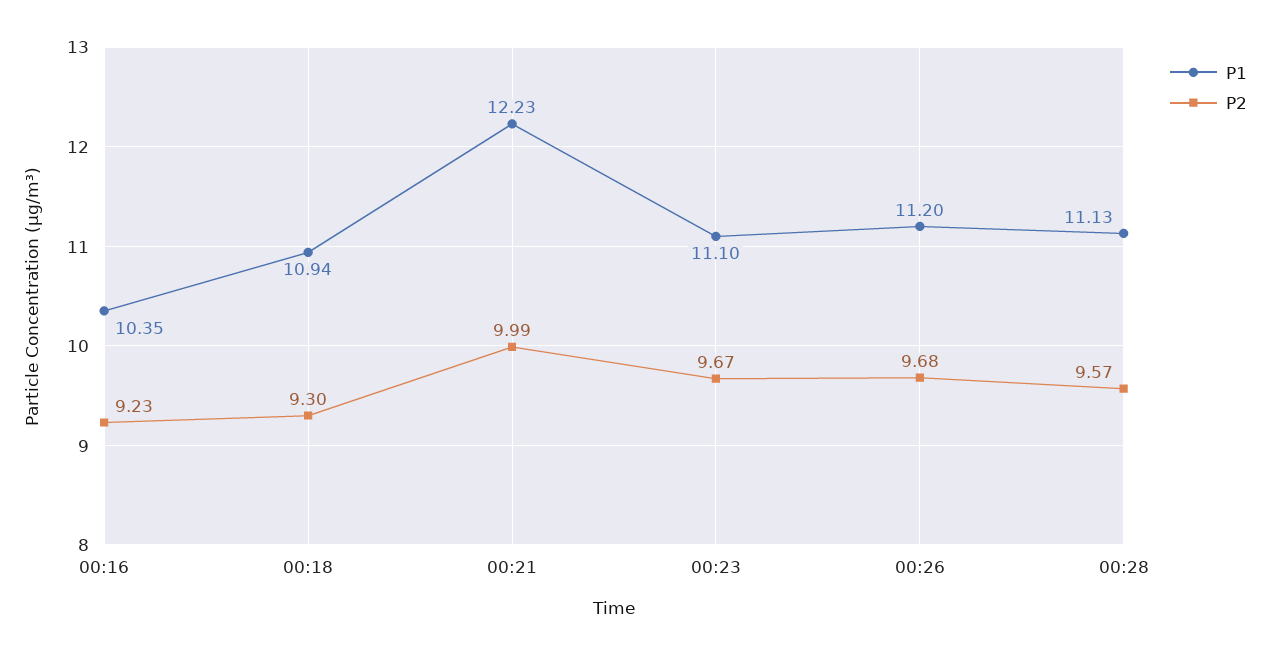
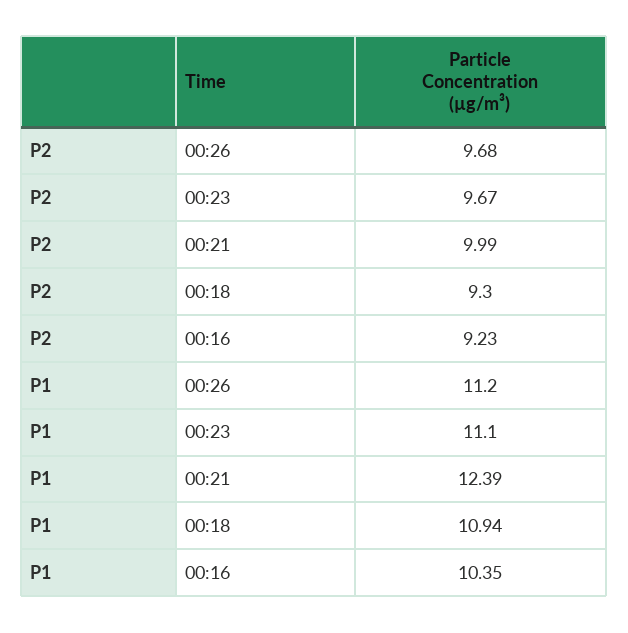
  {
    "P1": {
      "00:16": 10.35,
      "00:18": 10.94,
-     "00:21": 12.23,
+     "00:21": 12.39,
      "00:23": 11.1,
-     "00:26": 11.2,
+     "00:26": 11.2
-     "00:28": 11.13
    },
    "P2": {
      "00:16": 9.23,
      "00:18": 9.3,
      "00:21": 9.99,
      "00:23": 9.67,
-     "00:26": 9.68,
+     "00:26": 9.68
-     "00:28": 9.57
    }
  }

